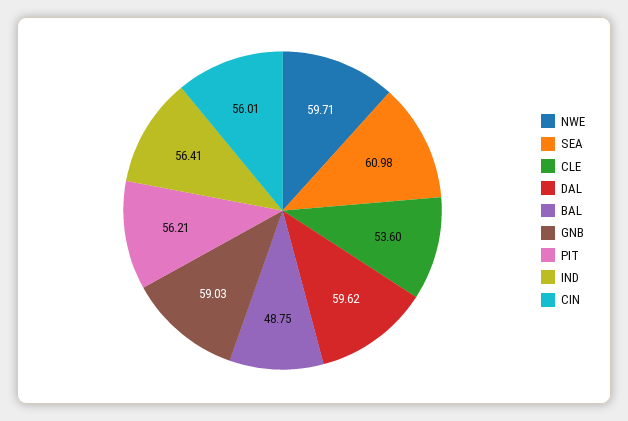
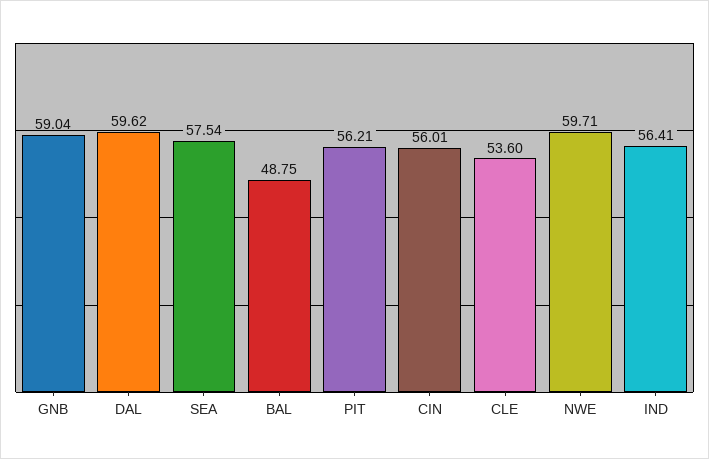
  {
    "NWE": 59.71,
-   "SEA": 60.98,
+   "SEA": 57.54,
    "CLE": 53.6,
    "DAL": 59.62,
    "BAL": 48.75,
-   "GNB": 59.03,
+   "GNB": 59.04,
    "PIT": 56.21,
    "IND": 56.41,
    "CIN": 56.01
  }

